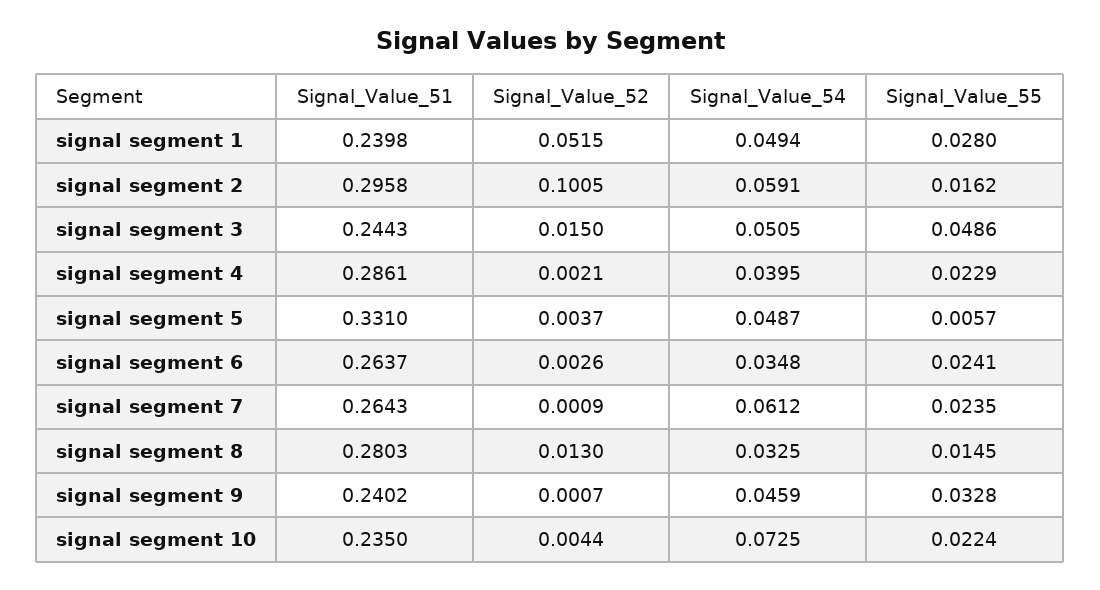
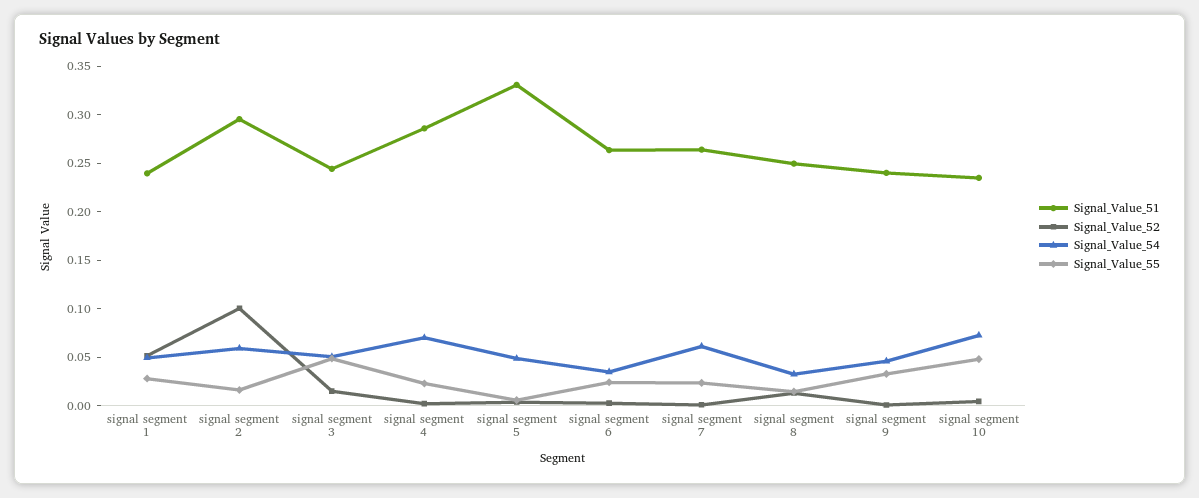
  {
    "Signal_Value_51": {
      "signal segment 1": 0.2398,
      "signal segment 2": 0.2958,
      "signal segment 3": 0.2443,
      "signal segment 4": 0.2861,
      "signal segment 5": 0.331,
      "signal segment 6": 0.2637,
      "signal segment 7": 0.2643,
-     "signal segment 8": 0.2803,
+     "signal segment 8": 0.25,
      "signal segment 9": 0.2402,
      "signal segment 10": 0.235
    },
    "Signal_Value_52": {
      "signal segment 1": 0.0515,
      "signal segment 2": 0.1005,
      "signal segment 3": 0.015,
      "signal segment 4": 0.0021,
      "signal segment 5": 0.0037,
      "signal segment 6": 0.0026,
      "signal segment 7": 0.0009,
      "signal segment 8": 0.013,
      "signal segment 9": 0.0007,
      "signal segment 10": 0.0044
    },
    "Signal_Value_54": {
      "signal segment 1": 0.0494,
      "signal segment 2": 0.0591,
      "signal segment 3": 0.0505,
-     "signal segment 4": 0.0395,
+     "signal segment 4": 0.07,
      "signal segment 5": 0.0487,
      "signal segment 6": 0.0348,
      "signal segment 7": 0.0612,
      "signal segment 8": 0.0325,
      "signal segment 9": 0.0459,
      "signal segment 10": 0.0725
    },
    "Signal_Value_55": {
      "signal segment 1": 0.028,
      "signal segment 2": 0.0162,
      "signal segment 3": 0.0486,
      "signal segment 4": 0.0229,
      "signal segment 5": 0.0057,
      "signal segment 6": 0.0241,
      "signal segment 7": 0.0235,
      "signal segment 8": 0.0145,
      "signal segment 9": 0.0328,
-     "signal segment 10": 0.0224
+     "signal segment 10": 0.05
    }
  }

